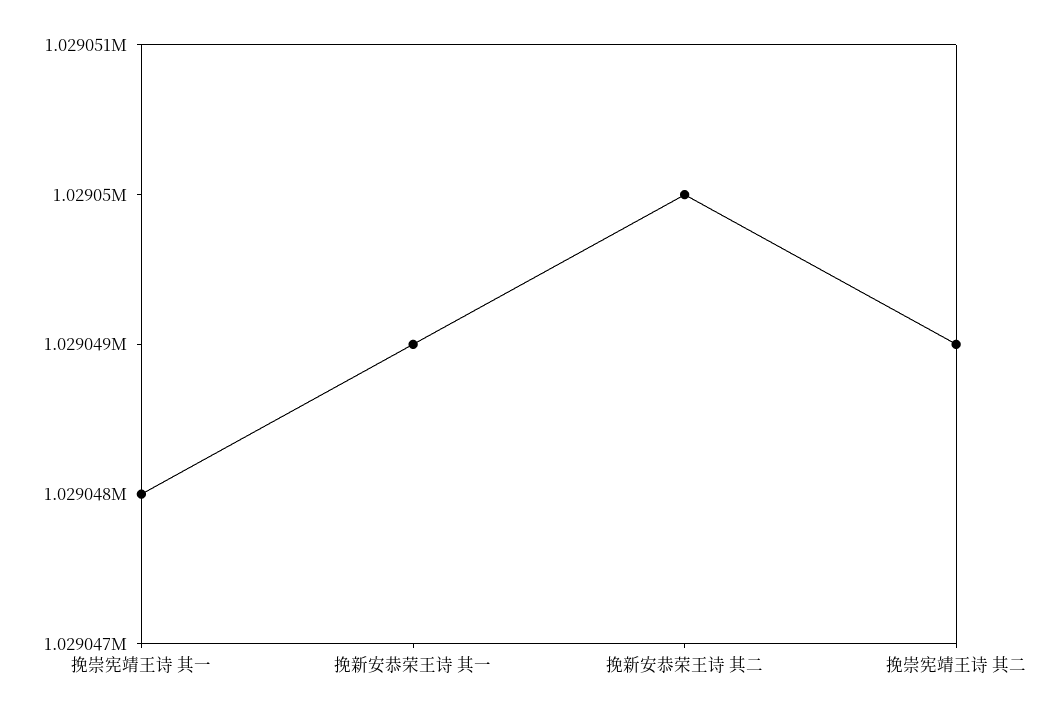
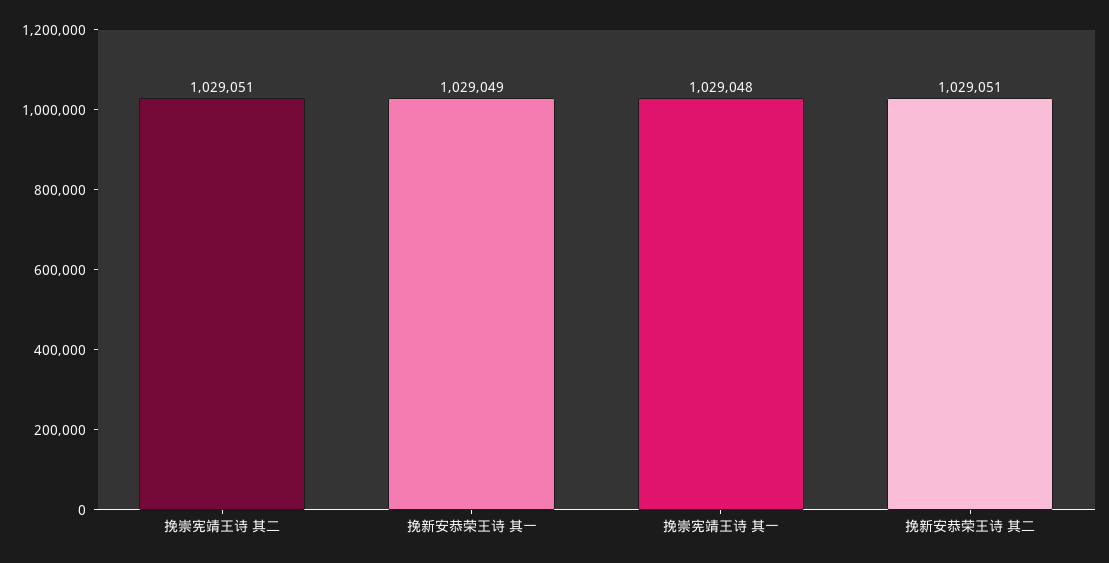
  {
    "挽崇宪靖王诗 其一": 1029048,
    "挽新安恭荣王诗 其一": 1029049,
-   "挽新安恭荣王诗 其二": 1029050,
+   "挽新安恭荣王诗 其二": 1029051,
-   "挽崇宪靖王诗 其二": 1029049
+   "挽崇宪靖王诗 其二": 1029051
  }

